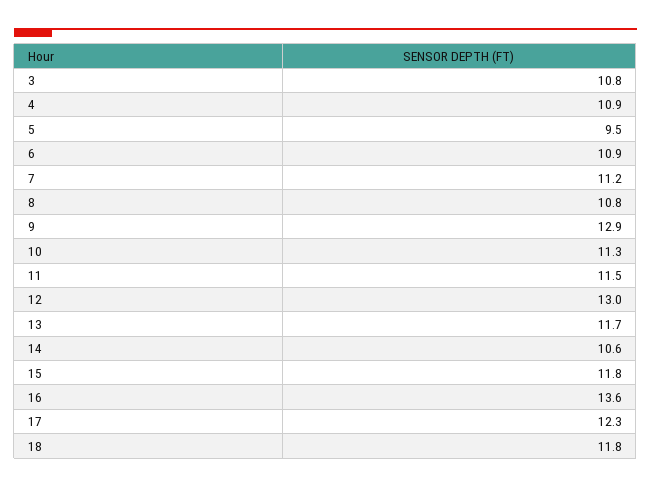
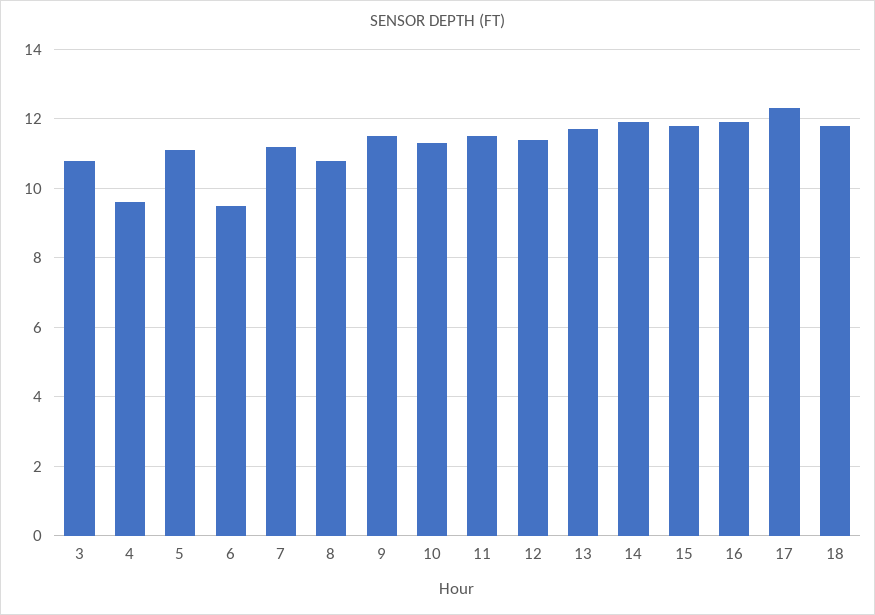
  {
    "3": 10.8,
-   "4": 10.9,
+   "4": 9.5,
-   "5": 9.5,
+   "5": 11,
-   "6": 10.9,
+   "6": 9.5,
    "7": 11.2,
    "8": 10.8,
-   "9": 12.9,
+   "9": 11.5,
    "10": 11.3,
    "11": 11.5,
-   "12": 13,
+   "12": 11.5,
    "13": 11.7,
-   "14": 10.6,
+   "14": 12,
    "15": 11.8,
-   "16": 13.6,
+   "16": 12,
    "17": 12.3,
    "18": 11.8
  }

